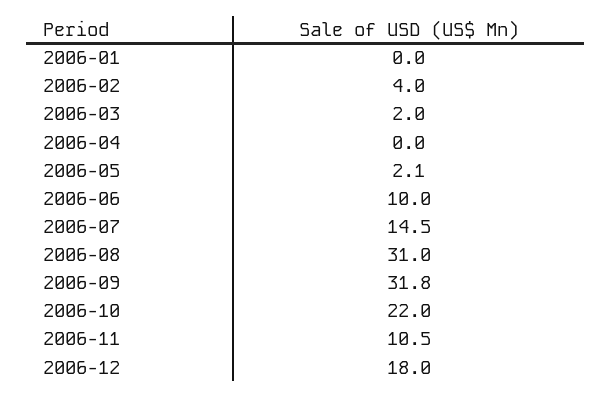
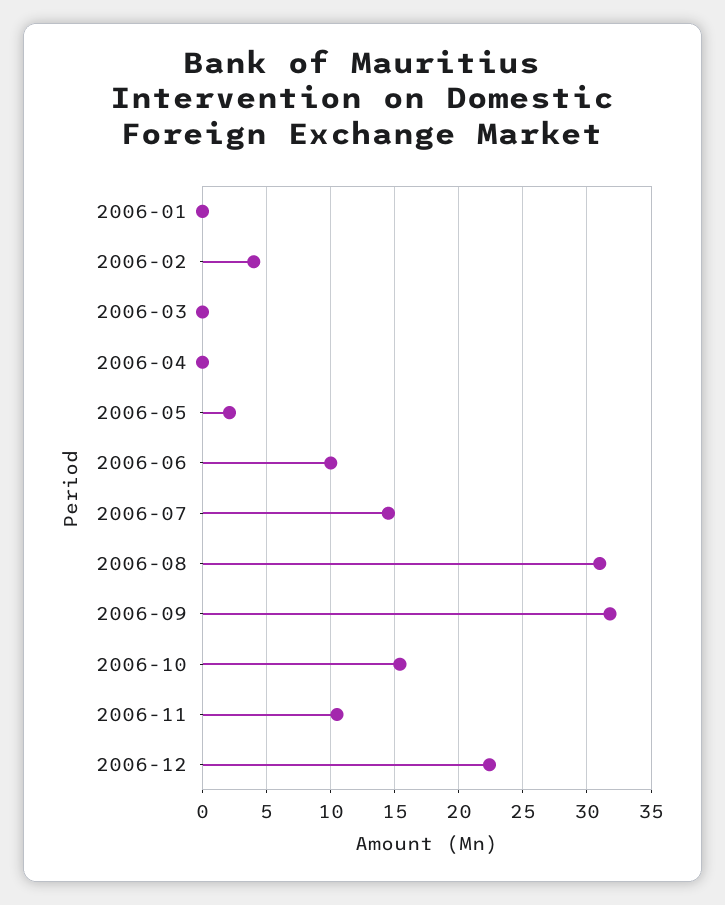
  {
    "2006-01": 0,
    "2006-02": 4,
-   "2006-03": 2,
+   "2006-03": 0,
    "2006-04": 0,
    "2006-05": 2.1,
    "2006-06": 10,
    "2006-07": 14.5,
    "2006-08": 31,
    "2006-09": 31.8,
-   "2006-10": 22,
+   "2006-10": 15.5,
    "2006-11": 10.5,
-   "2006-12": 18
+   "2006-12": 22.5
  }

